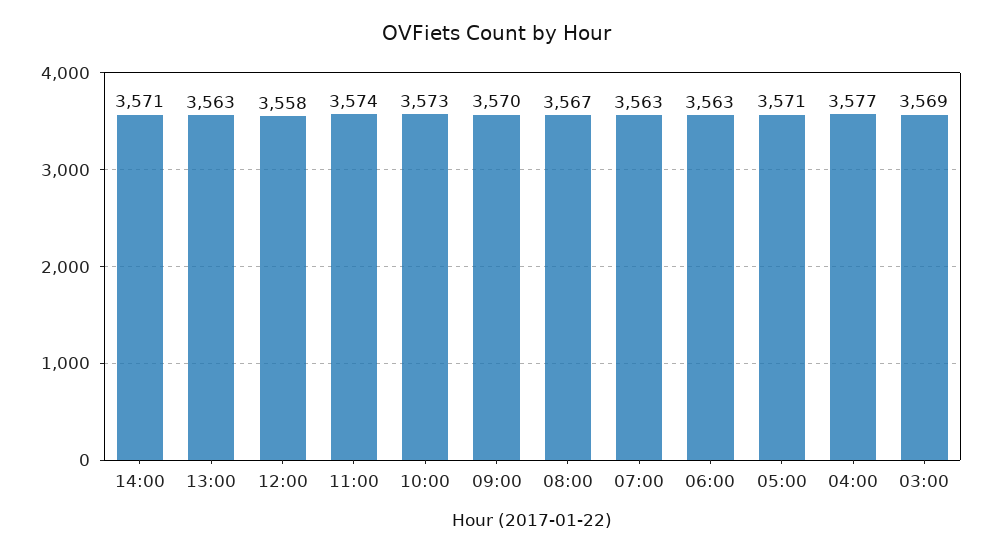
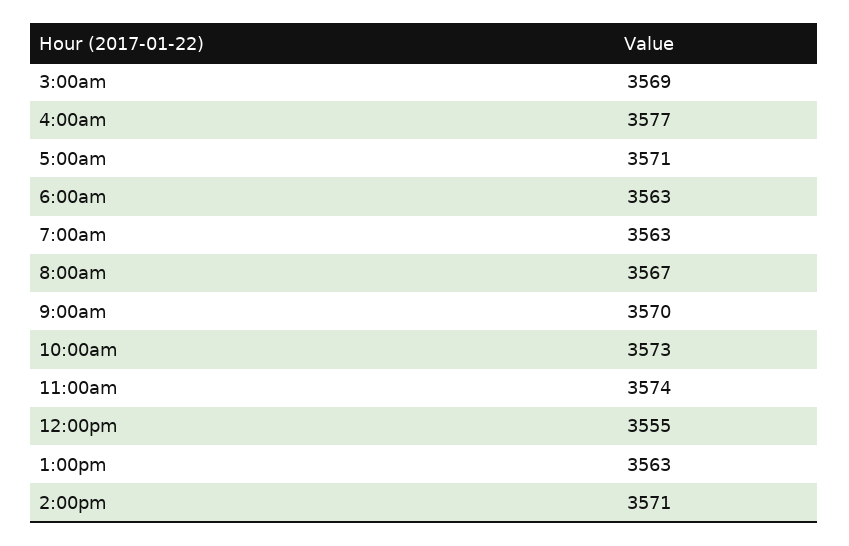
  {
    "14:00": 3571,
    "13:00": 3563,
-   "12:00": 3558,
+   "12:00": 3555,
    "11:00": 3574,
    "10:00": 3573,
    "09:00": 3570,
    "08:00": 3567,
    "07:00": 3563,
    "06:00": 3563,
    "05:00": 3571,
    "04:00": 3577,
    "03:00": 3569
  }

